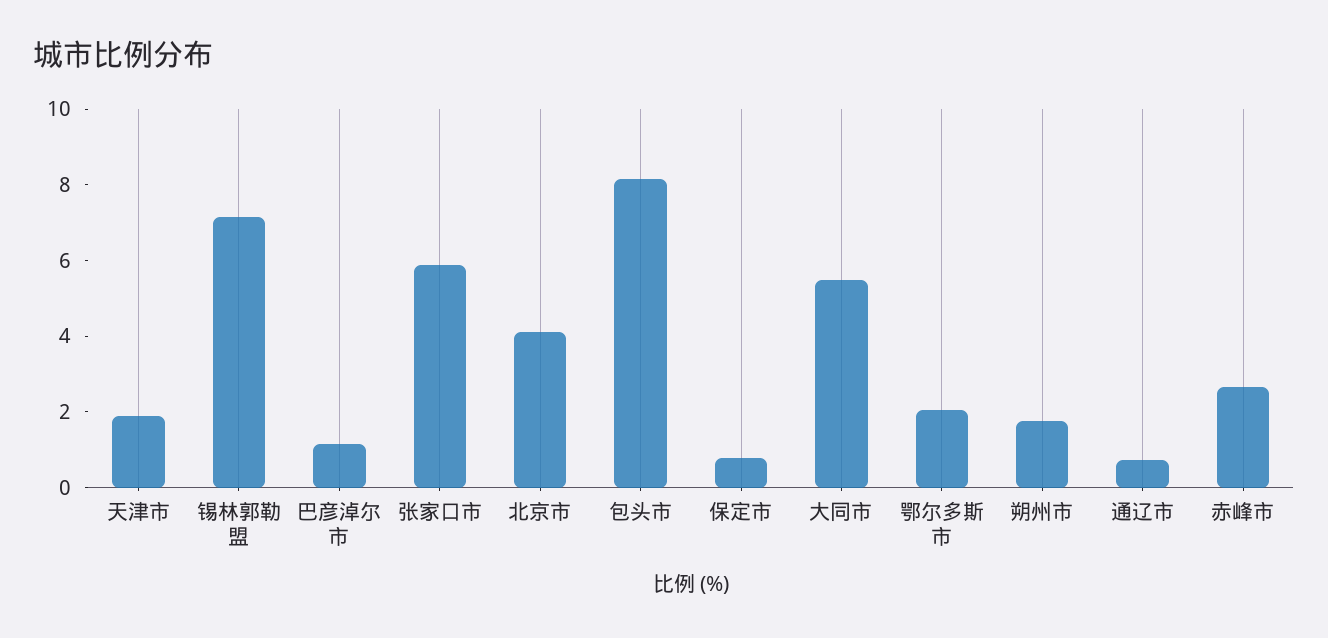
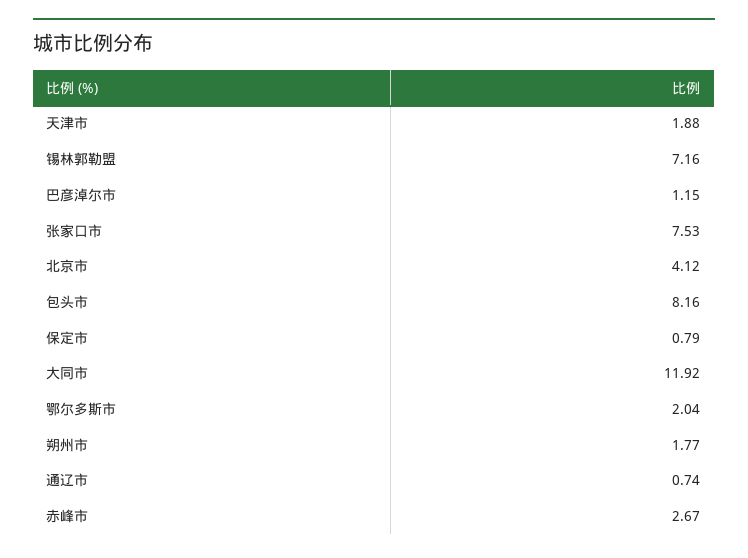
  {
    "天津市": 1.88,
    "锡林郭勒盟": 7.16,
    "巴彦淖尔市": 1.15,
-   "张家口市": 6,
+   "张家口市": 7.53,
    "北京市": 4.12,
    "包头市": 8.16,
    "保定市": 0.79,
-   "大同市": 5.5,
+   "大同市": 11.92,
    "鄂尔多斯市": 2.04,
    "朔州市": 1.77,
    "通辽市": 0.74,
    "赤峰市": 2.67
  }

